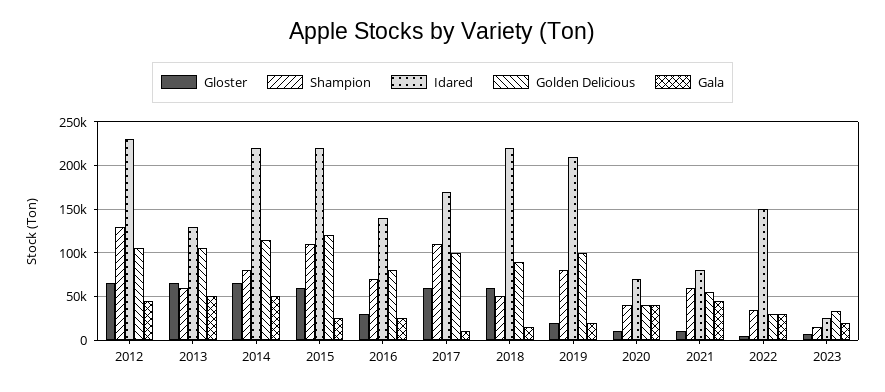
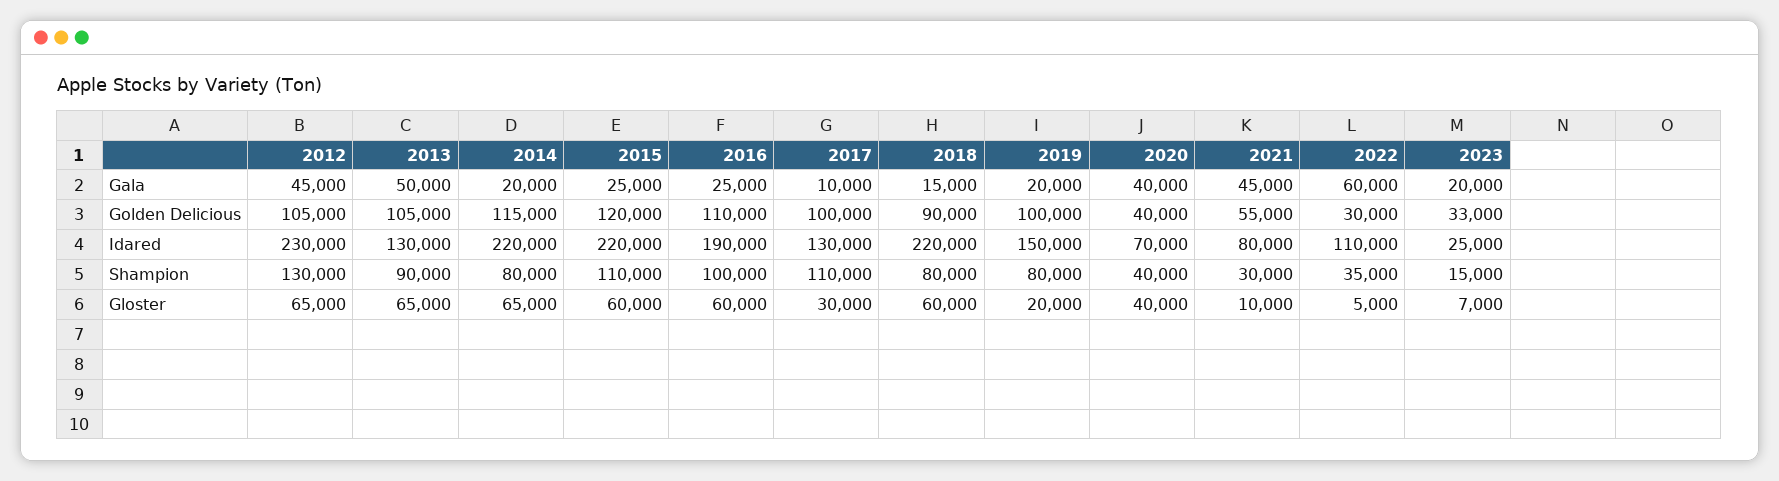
  {
    "Gloster": {
      "2012": 65000,
      "2013": 65000,
      "2014": 65000,
      "2015": 60000,
-     "2016": 30000,
+     "2016": 60000,
-     "2017": 60000,
+     "2017": 30000,
      "2018": 60000,
      "2019": 20000,
-     "2020": 10000,
+     "2020": 40000,
      "2021": 10000,
      "2022": 5000,
      "2023": 7000
    },
    "Shampion": {
      "2012": 130000,
-     "2013": 60000,
+     "2013": 90000,
      "2014": 80000,
      "2015": 110000,
-     "2016": 70000,
+     "2016": 100000,
      "2017": 110000,
-     "2018": 50000,
+     "2018": 80000,
      "2019": 80000,
      "2020": 40000,
-     "2021": 60000,
+     "2021": 30000,
      "2022": 35000,
      "2023": 15000
    },
    "Idared": {
      "2012": 230000,
      "2013": 130000,
      "2014": 220000,
      "2015": 220000,
-     "2016": 140000,
+     "2016": 190000,
-     "2017": 170000,
+     "2017": 130000,
      "2018": 220000,
-     "2019": 210000,
+     "2019": 150000,
      "2020": 70000,
      "2021": 80000,
-     "2022": 150000,
+     "2022": 110000,
      "2023": 25000
    },
    "Golden Delicious": {
      "2012": 105000,
      "2013": 105000,
      "2014": 115000,
      "2015": 120000,
-     "2016": 80000,
+     "2016": 110000,
      "2017": 100000,
      "2018": 90000,
      "2019": 100000,
      "2020": 40000,
      "2021": 55000,
      "2022": 30000,
      "2023": 33000
    },
    "Gala": {
      "2012": 45000,
      "2013": 50000,
-     "2014": 50000,
+     "2014": 20000,
      "2015": 25000,
      "2016": 25000,
      "2017": 10000,
      "2018": 15000,
      "2019": 20000,
      "2020": 40000,
      "2021": 45000,
-     "2022": 30000,
+     "2022": 60000,
      "2023": 20000
    }
  }

